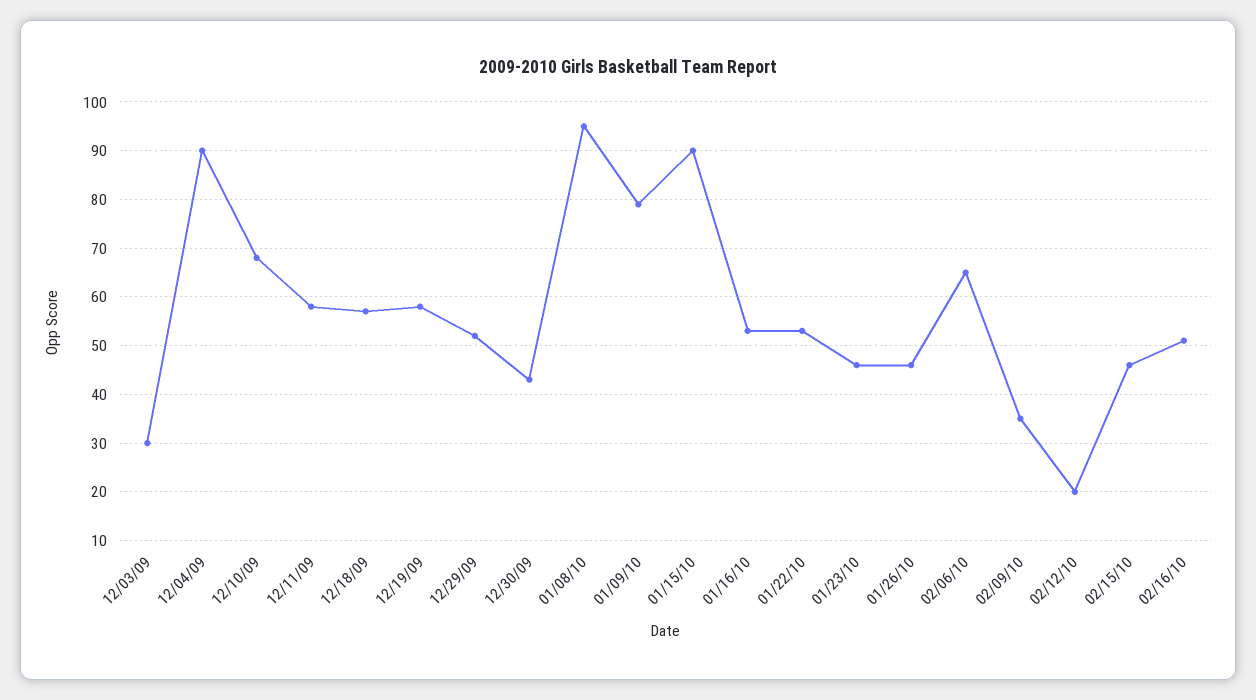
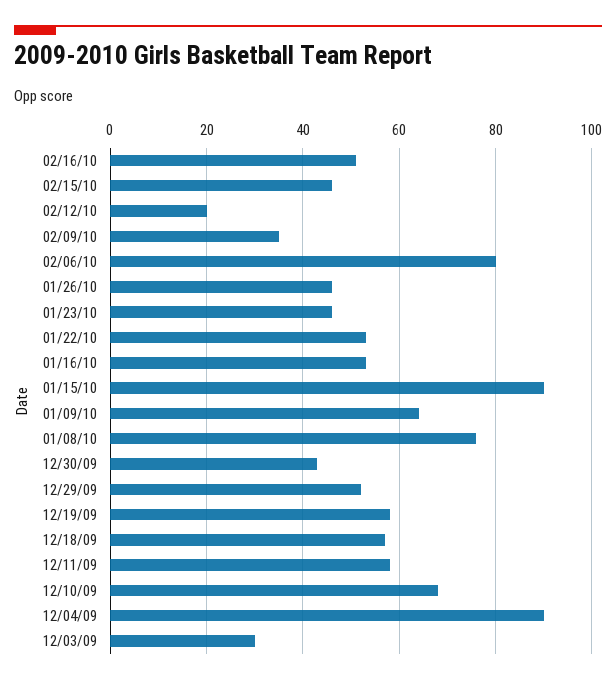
  {
    "12/03/09": 30,
    "12/04/09": 90,
    "12/10/09": 70,
    "12/11/09": 60,
    "12/18/09": 55,
    "12/19/09": 60,
    "12/29/09": 50,
    "12/30/09": 45,
-   "01/08/10": 95,
+   "01/08/10": 75,
-   "01/09/10": 80,
+   "01/09/10": 65,
    "01/15/10": 90,
    "01/16/10": 55,
    "01/22/10": 55,
    "01/23/10": 45,
    "01/26/10": 45,
-   "02/06/10": 65,
+   "02/06/10": 80,
    "02/09/10": 35,
    "02/12/10": 20,
    "02/15/10": 45,
    "02/16/10": 50
  }

